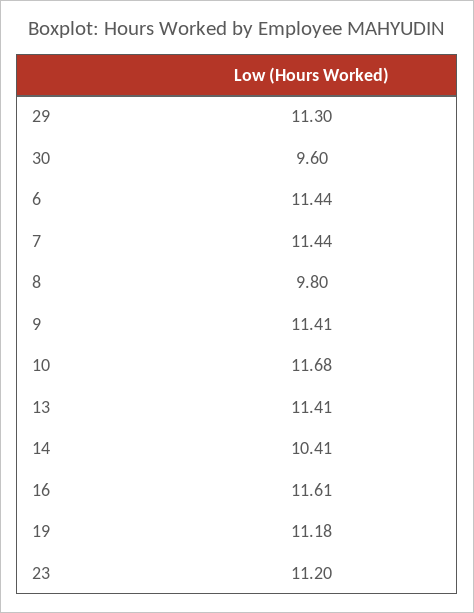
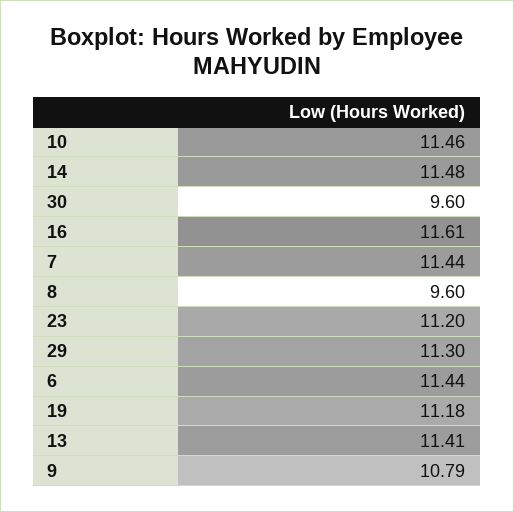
  {
    "29": 11.3,
    "30": 9.6,
    "6": 11.44,
    "7": 11.44,
-   "8": 9.8,
+   "8": 9.6,
-   "9": 11.41,
+   "9": 10.79,
-   "10": 11.68,
+   "10": 11.46,
    "13": 11.41,
-   "14": 10.41,
+   "14": 11.48,
    "16": 11.61,
    "19": 11.18,
    "23": 11.2
  }

